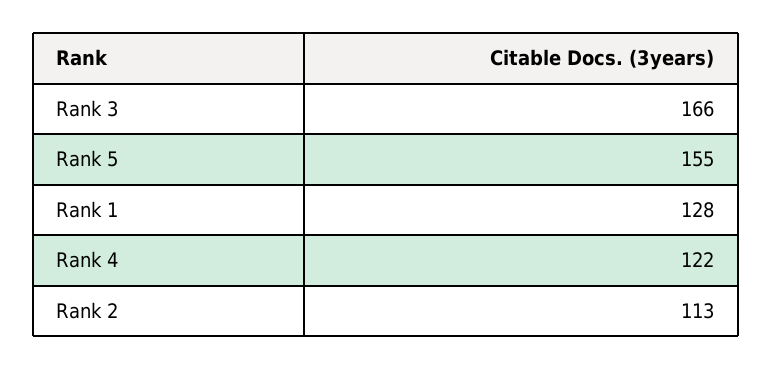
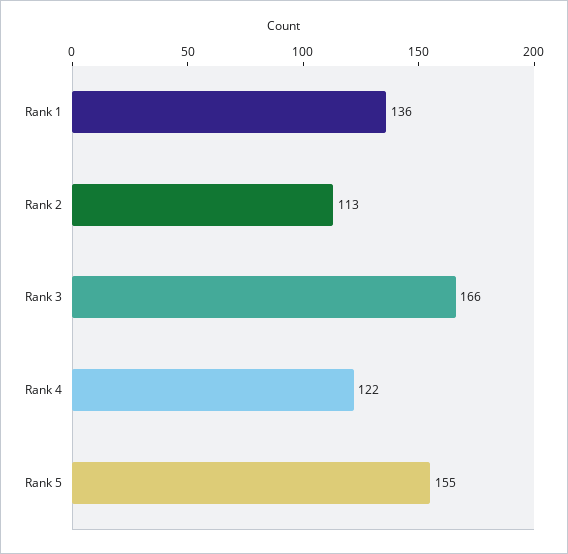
  {
    "Rank 3": 166,
    "Rank 5": 155,
-   "Rank 1": 128,
+   "Rank 1": 136,
    "Rank 4": 122,
    "Rank 2": 113
  }

